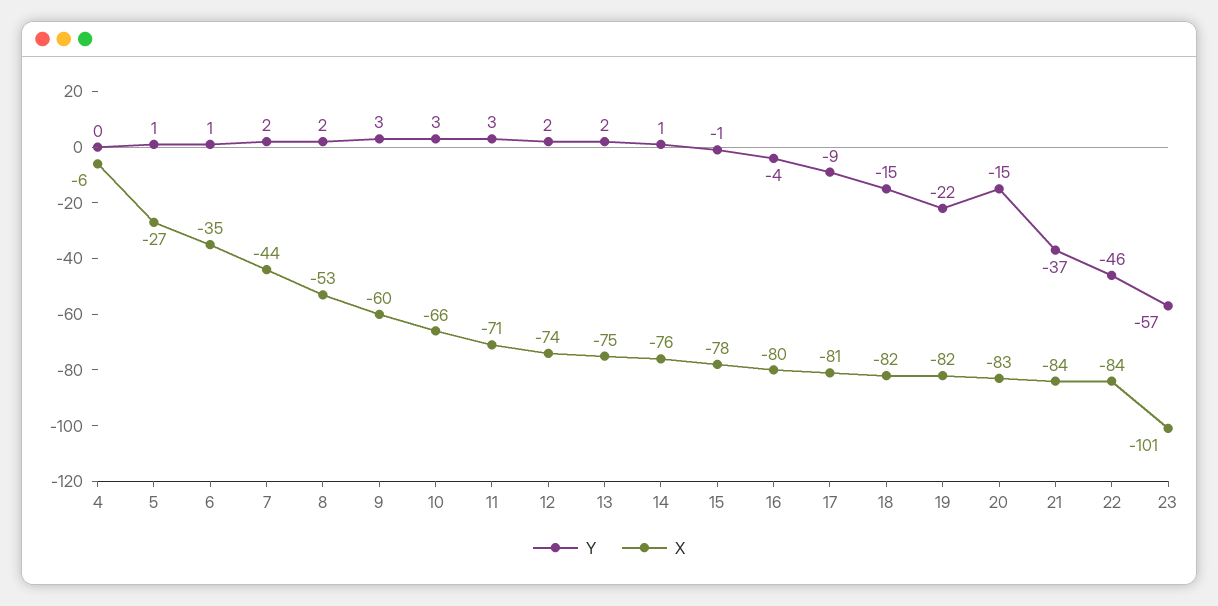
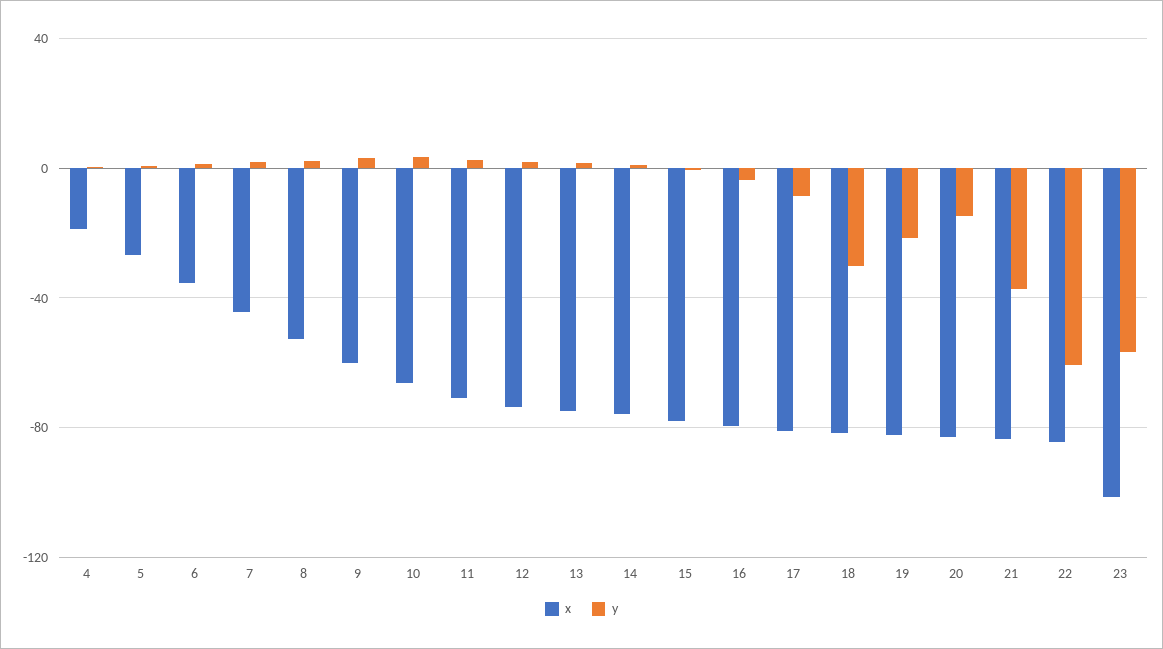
  {
    "Y": {
      "4": 0,
      "5": 1,
      "6": 1,
      "7": 2,
      "8": 2,
      "9": 3,
      "10": 3,
      "11": 3,
      "12": 2,
      "13": 2,
      "14": 1,
      "15": -1,
      "16": -4,
      "17": -9,
-     "18": -15,
+     "18": -30,
      "19": -22,
      "20": -15,
      "21": -37,
-     "22": -46,
+     "22": -60,
      "23": -57
    },
    "X": {
-     "4": -6,
+     "4": -20,
      "5": -27,
      "6": -35,
      "7": -44,
      "8": -53,
      "9": -60,
      "10": -66,
      "11": -71,
      "12": -74,
      "13": -75,
      "14": -76,
      "15": -78,
      "16": -80,
      "17": -81,
      "18": -82,
      "19": -82,
      "20": -83,
      "21": -84,
      "22": -84,
      "23": -101
    }
  }

